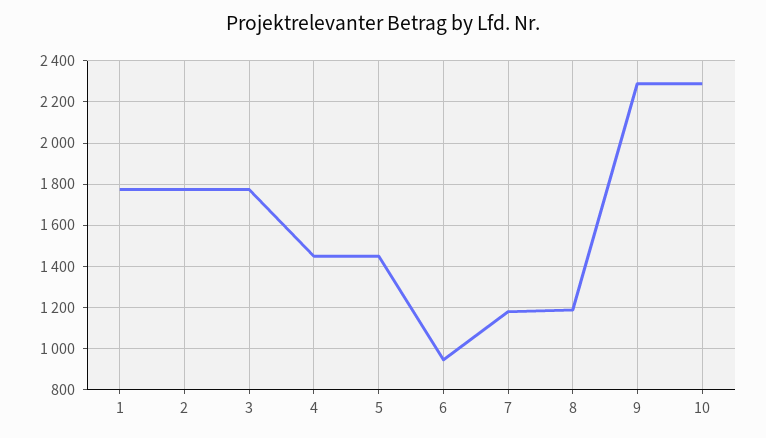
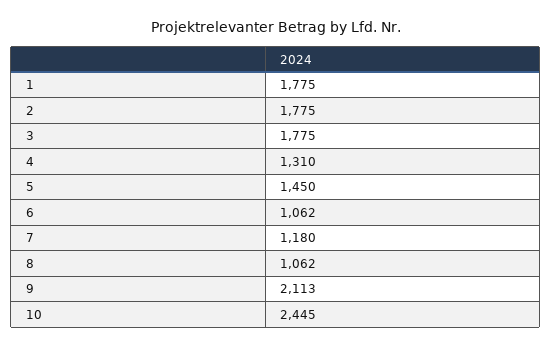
  {
    "1": 1775,
    "2": 1775,
    "3": 1775,
-   "4": 1450,
+   "4": 1310,
    "5": 1450,
-   "6": 950,
+   "6": 1062,
    "7": 1180,
-   "8": 1200,
+   "8": 1062,
-   "9": 2300,
+   "9": 2113,
-   "10": 2300
+   "10": 2445
  }

